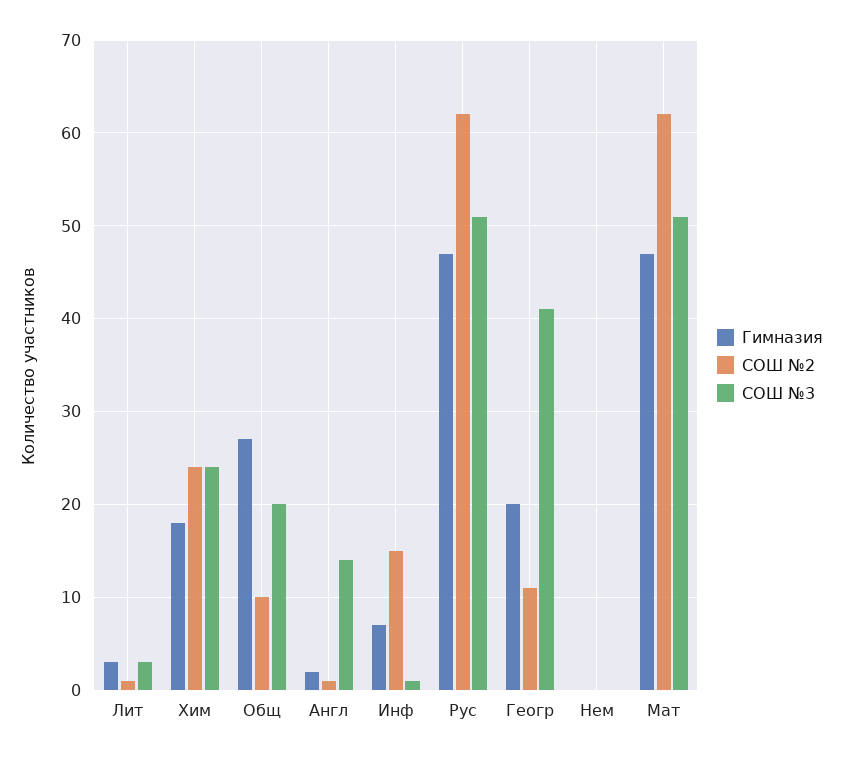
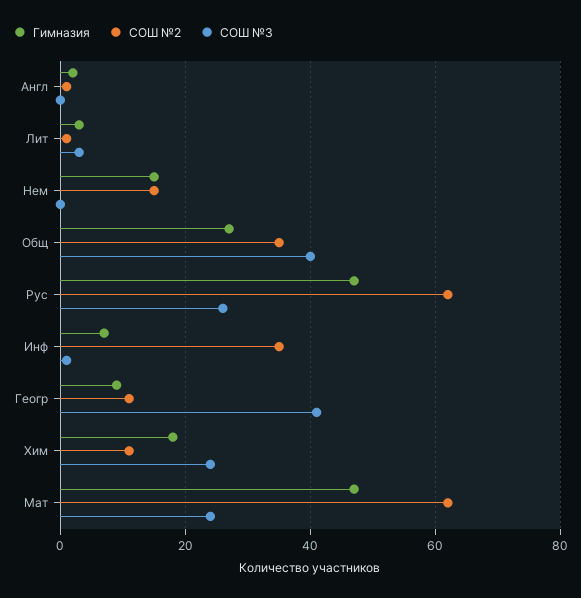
  {
    "Гимназия": {
      "Лит": 3,
      "Хим": 18,
      "Общ": 27,
      "Англ": 2,
      "Инф": 7,
      "Рус": 47,
-     "Геогр": 20,
+     "Геогр": 10,
-     "Нем": 0,
+     "Нем": 15,
      "Мат": 47
    },
    "СОШ №2": {
      "Лит": 1,
-     "Хим": 24,
+     "Хим": 10,
-     "Общ": 10,
+     "Общ": 35,
      "Англ": 1,
-     "Инф": 15,
+     "Инф": 35,
      "Рус": 62,
      "Геогр": 11,
-     "Нем": 0,
+     "Нем": 15,
      "Мат": 62
    },
    "СОШ №3": {
      "Лит": 3,
      "Хим": 24,
-     "Общ": 20,
+     "Общ": 40,
-     "Англ": 14,
+     "Англ": 0,
      "Инф": 1,
-     "Рус": 51,
+     "Рус": 25,
      "Геогр": 41,
      "Нем": 0,
-     "Мат": 51
+     "Мат": 25
    }
  }

